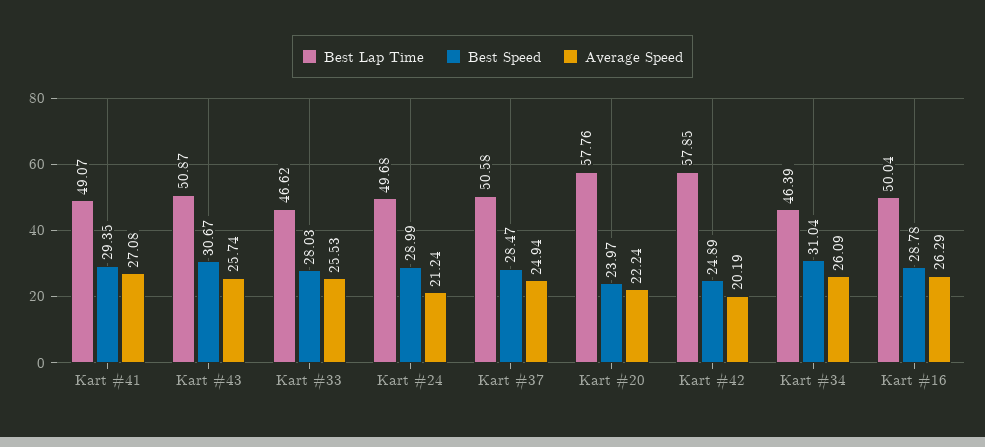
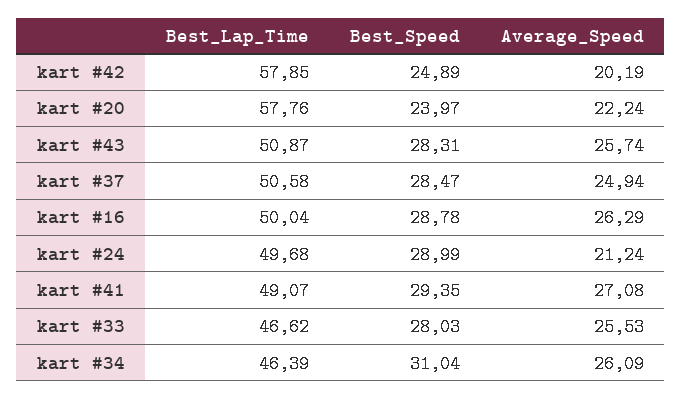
  {
    "Best Lap Time": {
      "Kart #41": 49.07,
      "Kart #43": 50.87,
      "Kart #33": 46.62,
      "Kart #24": 49.68,
      "Kart #37": 50.58,
      "Kart #20": 57.76,
      "Kart #42": 57.85,
      "Kart #34": 46.39,
      "Kart #16": 50.04
    },
    "Best Speed": {
      "Kart #41": 29.35,
-     "Kart #43": 30.67,
+     "Kart #43": 28.31,
      "Kart #33": 28.03,
      "Kart #24": 28.99,
      "Kart #37": 28.47,
      "Kart #20": 23.97,
      "Kart #42": 24.89,
      "Kart #34": 31.04,
      "Kart #16": 28.78
    },
    "Average Speed": {
      "Kart #41": 27.08,
      "Kart #43": 25.74,
      "Kart #33": 25.53,
      "Kart #24": 21.24,
      "Kart #37": 24.94,
      "Kart #20": 22.24,
      "Kart #42": 20.19,
      "Kart #34": 26.09,
      "Kart #16": 26.29
    }
  }

